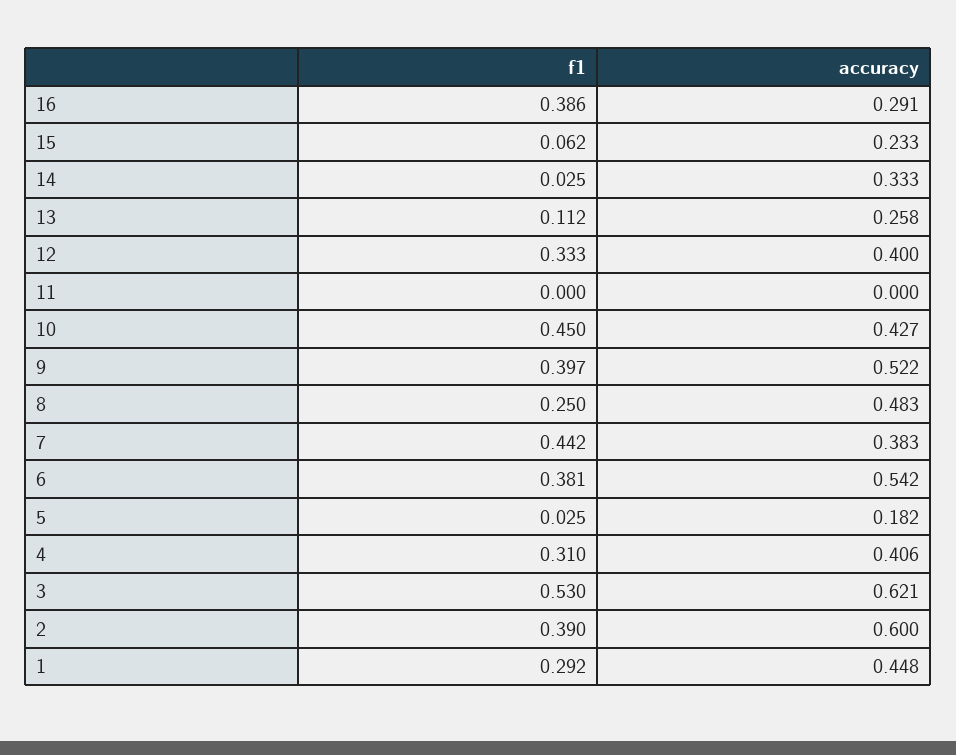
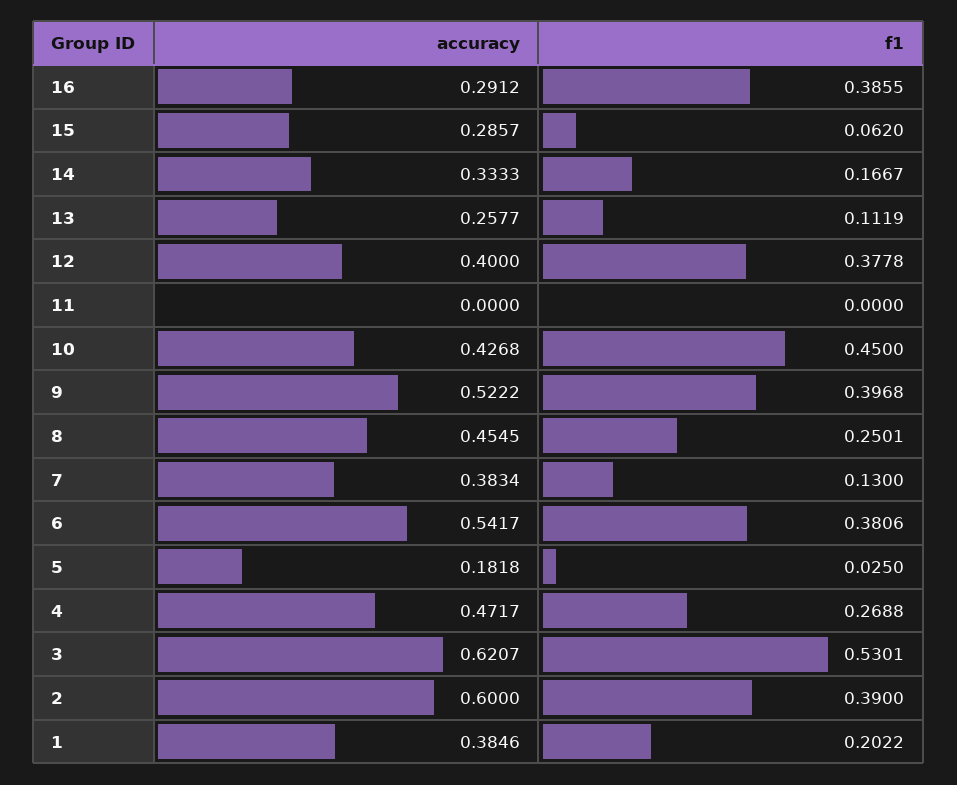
  {
    "f1": {
      "16": 0.3855,
      "15": 0.062,
-     "14": 0.025,
+     "14": 0.1667,
      "13": 0.1119,
-     "12": 0.333,
+     "12": 0.3778,
      "11": 0,
      "10": 0.45,
      "9": 0.3968,
      "8": 0.2501,
-     "7": 0.442,
+     "7": 0.13,
      "6": 0.3806,
      "5": 0.025,
-     "4": 0.31,
+     "4": 0.2688,
      "3": 0.5301,
      "2": 0.39,
-     "1": 0.292
+     "1": 0.2022
    },
    "accuracy": {
      "16": 0.2912,
-     "15": 0.233,
+     "15": 0.2857,
      "14": 0.3333,
      "13": 0.2577,
      "12": 0.4,
      "11": 0,
      "10": 0.4268,
      "9": 0.5222,
-     "8": 0.483,
+     "8": 0.4545,
      "7": 0.3834,
      "6": 0.5417,
      "5": 0.1818,
-     "4": 0.406,
+     "4": 0.4717,
      "3": 0.6207,
      "2": 0.6,
-     "1": 0.448
+     "1": 0.3846
    }
  }

